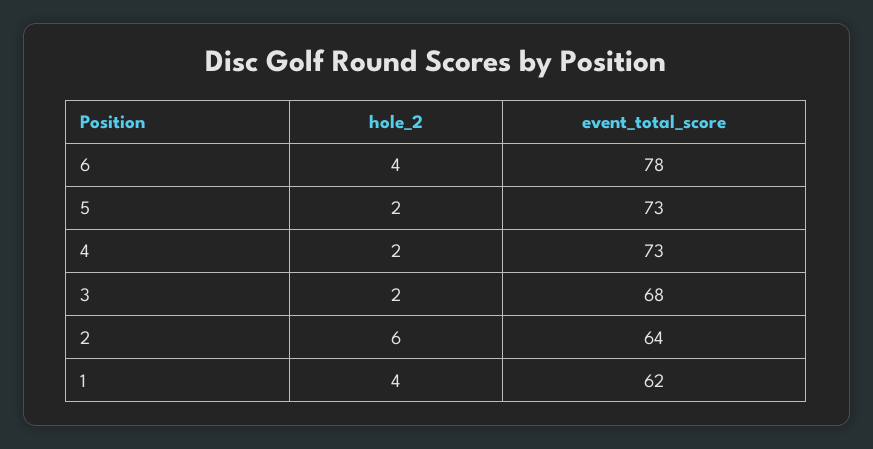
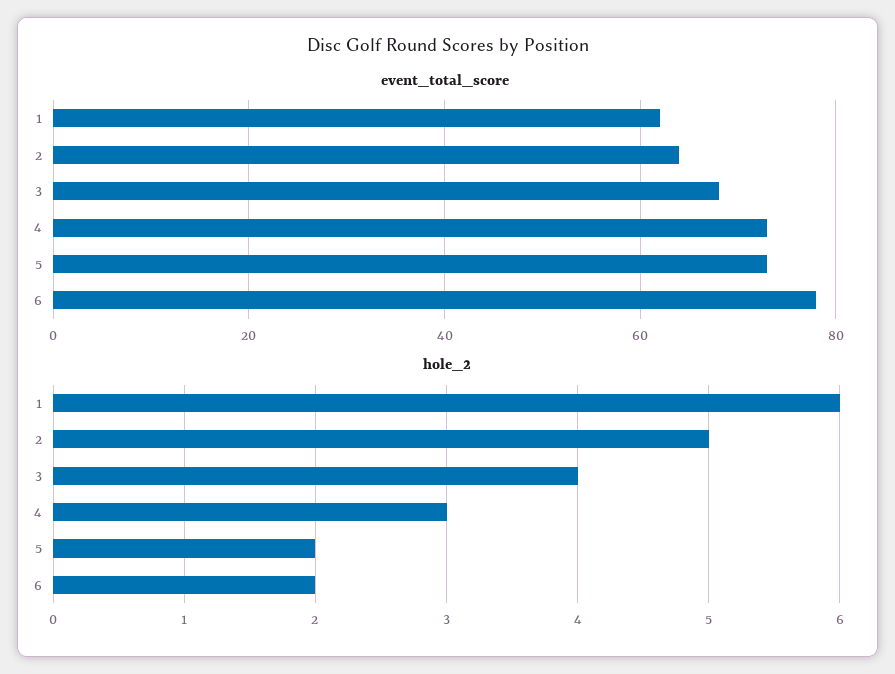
  {
    "hole_2": {
-     "6": 4,
+     "6": 2,
      "5": 2,
-     "4": 2,
+     "4": 3,
-     "3": 2,
+     "3": 4,
-     "2": 6,
+     "2": 5,
-     "1": 4
+     "1": 6
    },
    "event_total_score": {
      "6": 78,
      "5": 73,
      "4": 73,
      "3": 68,
      "2": 64,
      "1": 62
    }
  }

